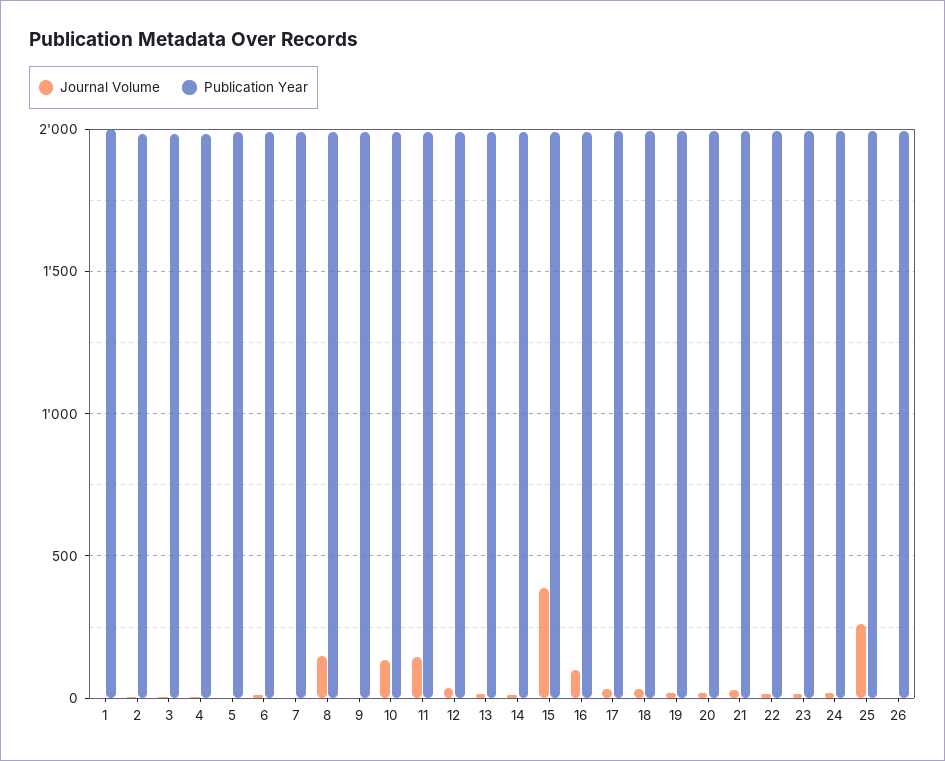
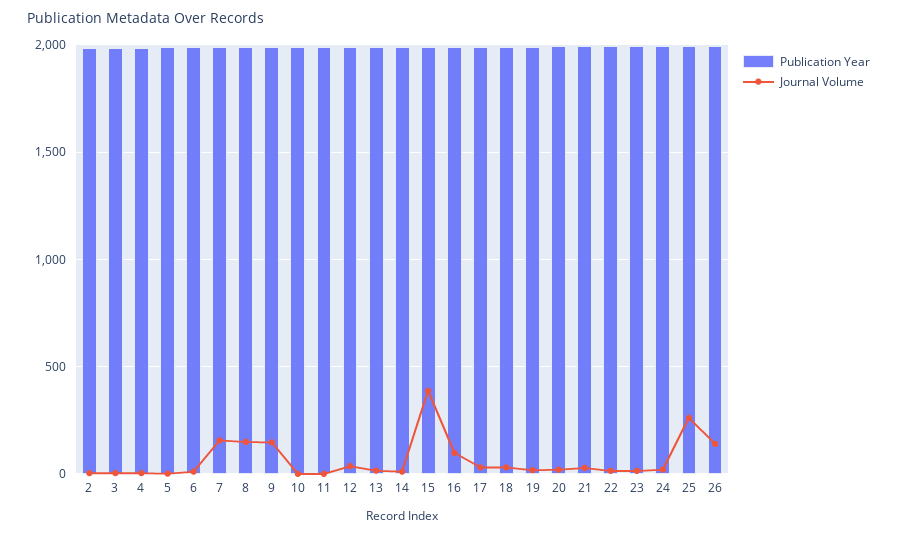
  {
    "Journal Volume": {
-     "1": 0,
      "2": 0,
      "3": 0,
      "4": 0,
      "5": 0,
      "6": 0,
-     "7": 0,
+     "7": 150,
      "8": 150,
-     "9": 0,
+     "9": 150,
-     "10": 150,
+     "10": 0,
-     "11": 150,
+     "11": 0,
      "12": 50,
      "13": 0,
      "14": 0,
      "15": 400,
      "16": 100,
      "17": 50,
      "18": 50,
      "19": 0,
      "20": 0,
      "21": 50,
      "22": 0,
      "23": 0,
      "24": 0,
      "25": 250,
-     "26": 0
+     "26": 150
    },
    "Publication Year": {
-     "1": 2000,
      "2": 2000,
      "3": 2000,
      "4": 2000,
      "5": 2000,
      "6": 2000,
      "7": 2000,
      "8": 2000,
      "9": 2000,
      "10": 2000,
      "11": 2000,
      "12": 2000,
      "13": 2000,
      "14": 2000,
      "15": 2000,
      "16": 2000,
      "17": 2000,
      "18": 2000,
      "19": 2000,
      "20": 2000,
      "21": 2000,
      "22": 2000,
      "23": 2000,
      "24": 2000,
      "25": 2000,
      "26": 2000
    }
  }

